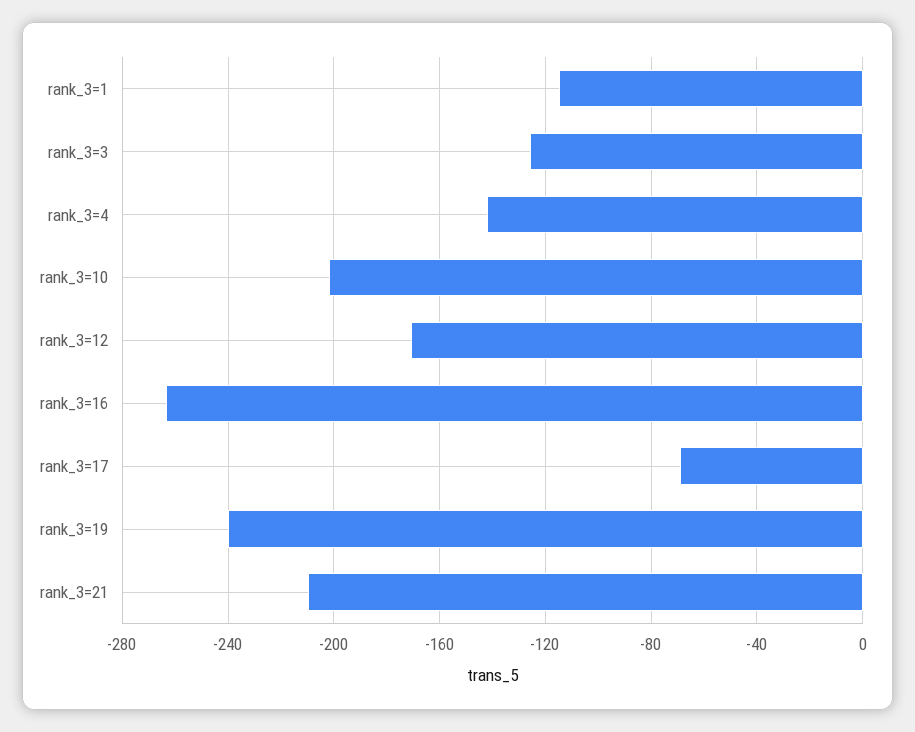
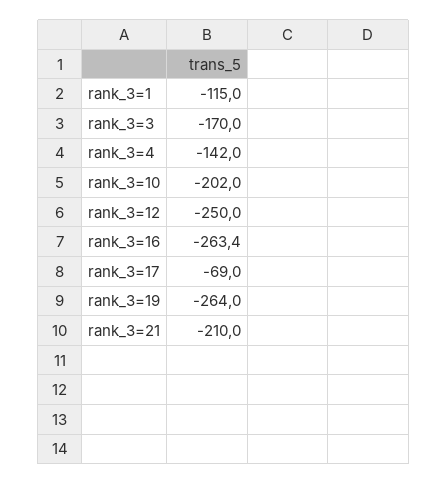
  {
    "rank_3=1": -115,
-   "rank_3=3": -125,
+   "rank_3=3": -170,
    "rank_3=4": -142,
    "rank_3=10": -202,
-   "rank_3=12": -170,
+   "rank_3=12": -250,
    "rank_3=16": -263.4,
    "rank_3=17": -69,
-   "rank_3=19": -240,
+   "rank_3=19": -264,
    "rank_3=21": -210
  }

